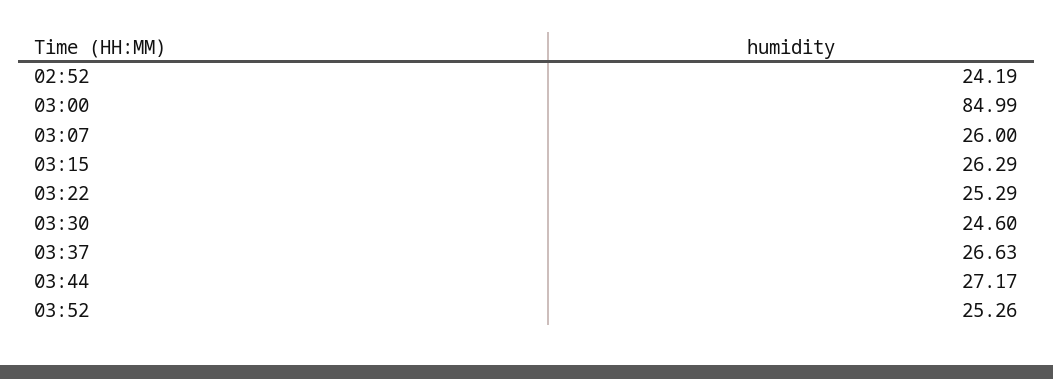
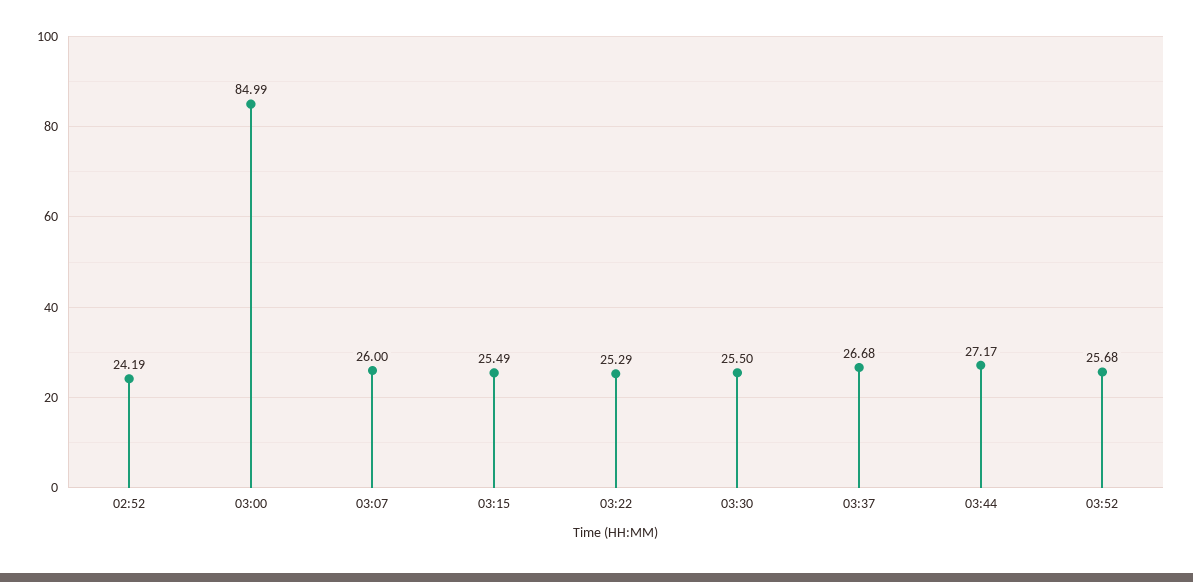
  {
    "02:52": 24.19,
    "03:00": 84.99,
    "03:07": 26,
-   "03:15": 26.29,
+   "03:15": 25.49,
    "03:22": 25.29,
-   "03:30": 24.6,
+   "03:30": 25.5,
-   "03:37": 26.63,
+   "03:37": 26.68,
    "03:44": 27.17,
-   "03:52": 25.26
+   "03:52": 25.68
  }

